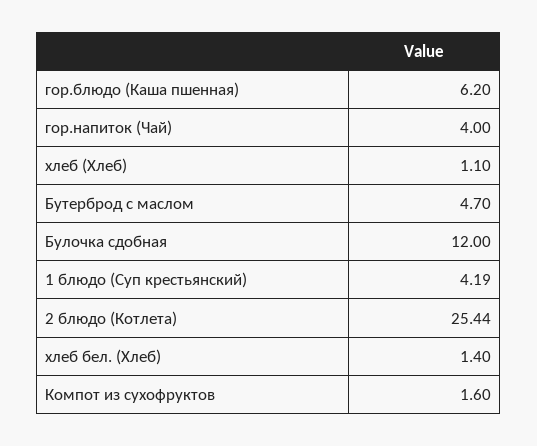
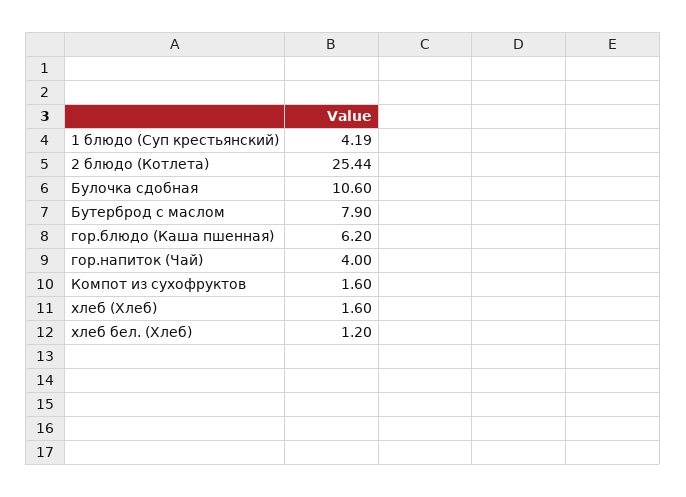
  {
    "гор.блюдо (Каша пшенная)": 6.2,
    "гор.напиток (Чай)": 4,
-   "хлеб (Хлеб)": 1.1,
+   "хлеб (Хлеб)": 1.6,
-   "Бутерброд с маслом": 4.7,
+   "Бутерброд с маслом": 7.9,
-   "Булочка сдобная": 12,
+   "Булочка сдобная": 10.6,
    "1 блюдо (Суп крестьянский)": 4.19,
    "2 блюдо (Котлета)": 25.44,
-   "хлеб бел. (Хлеб)": 1.4,
+   "хлеб бел. (Хлеб)": 1.2,
    "Компот из сухофруктов": 1.6
  }

